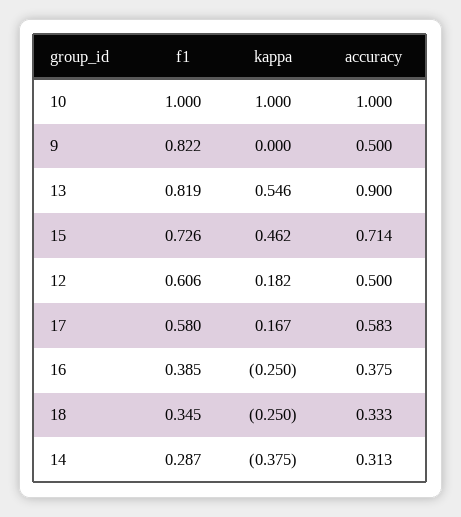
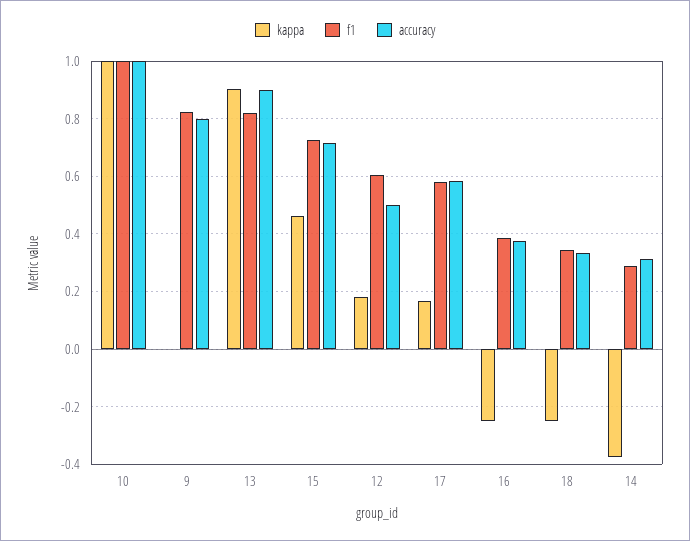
  {
    "f1": {
      "10": 1,
      "9": 0.822,
      "13": 0.819,
      "15": 0.726,
      "12": 0.606,
      "17": 0.58,
      "16": 0.385,
      "18": 0.345,
      "14": 0.287
    },
    "kappa": {
      "10": 1,
      "9": 0,
-     "13": 0.546,
+     "13": 0.9,
      "15": 0.462,
      "12": 0.182,
      "17": 0.167,
      "16": -0.25,
      "18": -0.25,
      "14": -0.375
    },
    "accuracy": {
      "10": 1,
-     "9": 0.5,
+     "9": 0.8,
      "13": 0.9,
      "15": 0.714,
      "12": 0.5,
      "17": 0.583,
      "16": 0.375,
      "18": 0.333,
      "14": 0.313
    }
  }

